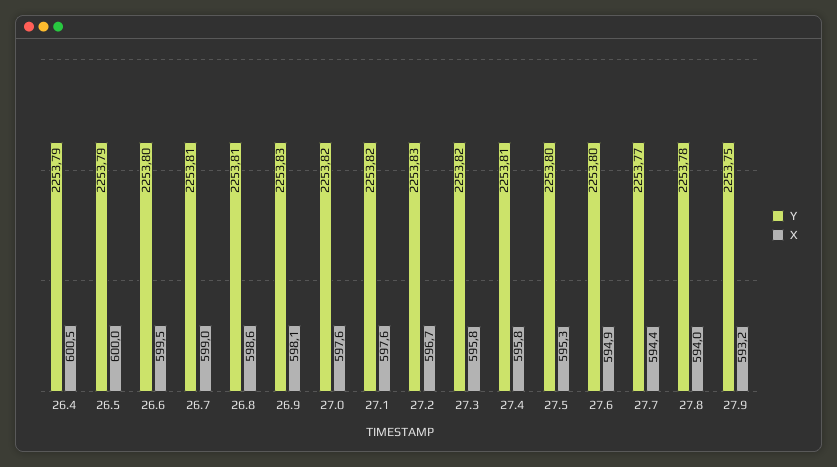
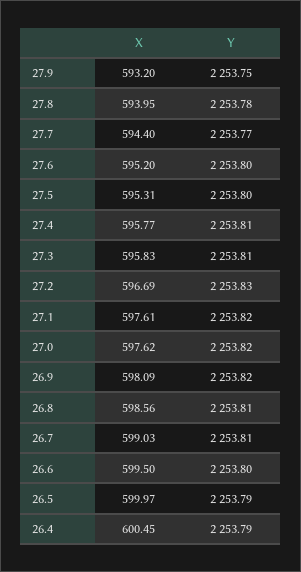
  {
    "Y": {
      "26.4": 2253.79,
      "26.5": 2253.79,
      "26.6": 2253.8,
      "26.7": 2253.81,
      "26.8": 2253.81,
-     "26.9": 2253.83,
+     "26.9": 2253.82,
      "27.0": 2253.82,
      "27.1": 2253.82,
      "27.2": 2253.83,
-     "27.3": 2253.82,
+     "27.3": 2253.81,
      "27.4": 2253.81,
      "27.5": 2253.8,
      "27.6": 2253.8,
      "27.7": 2253.77,
      "27.8": 2253.78,
      "27.9": 2253.75
    },
    "X": {
      "26.4": 600.45,
      "26.5": 599.97,
      "26.6": 599.5,
      "26.7": 599.03,
      "26.8": 598.56,
      "26.9": 598.09,
      "27.0": 597.62,
      "27.1": 597.61,
      "27.2": 596.69,
      "27.3": 595.83,
      "27.4": 595.77,
      "27.5": 595.31,
-     "27.6": 594.9,
+     "27.6": 595.2,
      "27.7": 594.4,
      "27.8": 593.95,
      "27.9": 593.2
    }
  }

